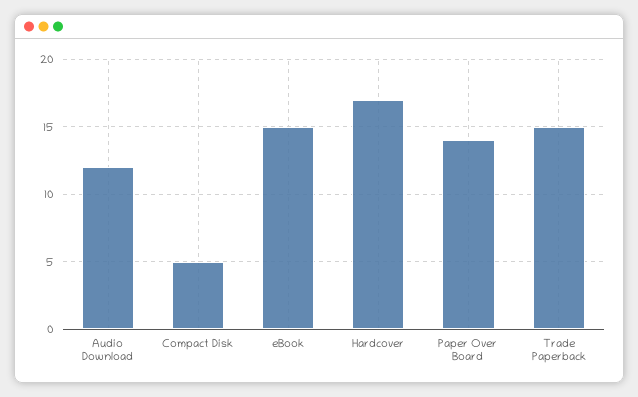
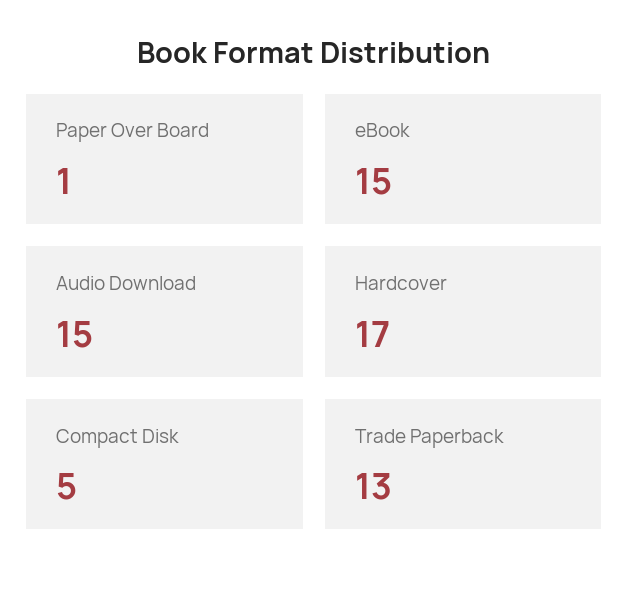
  {
-   "Audio Download": 12,
+   "Audio Download": 15,
    "Compact Disk": 5,
    "eBook": 15,
    "Hardcover": 17,
-   "Paper Over Board": 14,
+   "Paper Over Board": 1,
-   "Trade Paperback": 15
+   "Trade Paperback": 13
  }

